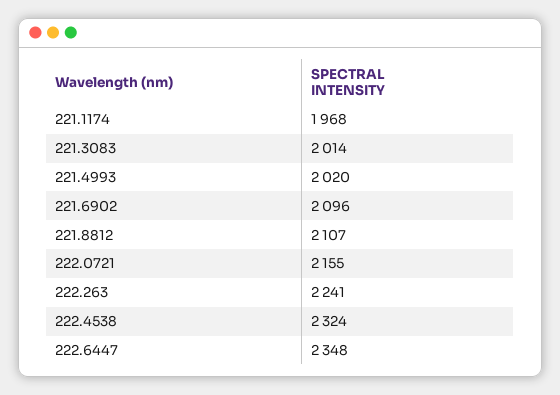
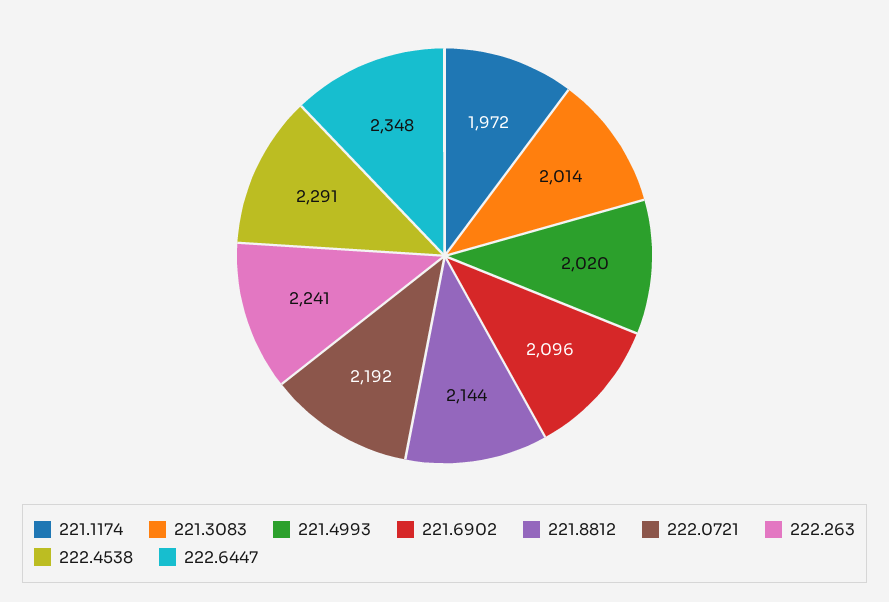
  {
-   "221.1174": 1968,
+   "221.1174": 1972,
    "221.3083": 2014,
    "221.4993": 2020,
    "221.6902": 2096,
-   "221.8812": 2107,
+   "221.8812": 2144,
-   "222.0721": 2155,
+   "222.0721": 2192,
    "222.263": 2241,
-   "222.4538": 2324,
+   "222.4538": 2291,
    "222.6447": 2348
  }

